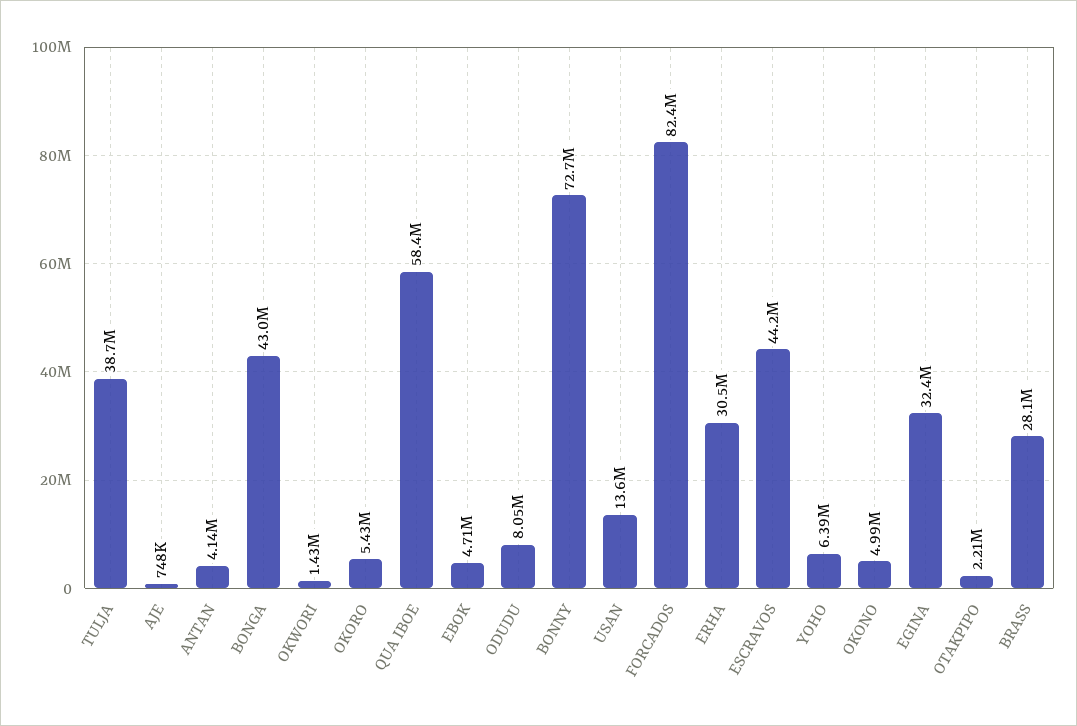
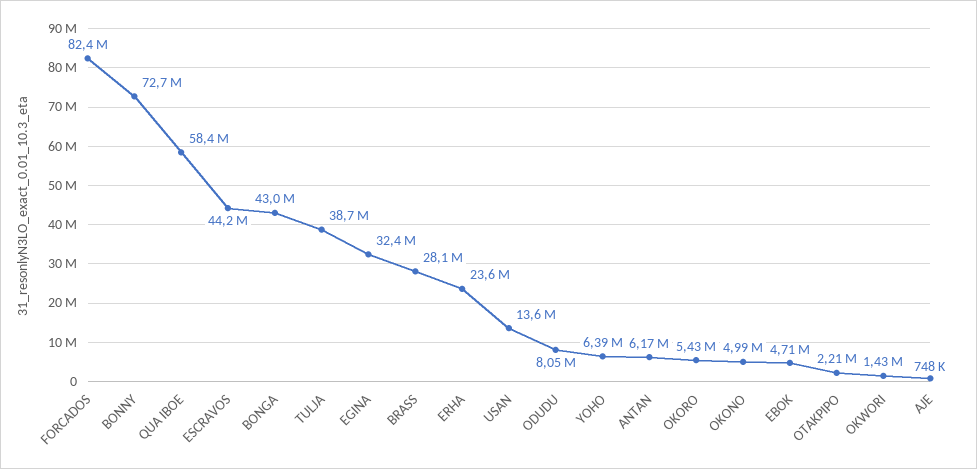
  {
    "TULJA": 38700000,
    "AJE": 748000,
-   "ANTAN": 4140000,
+   "ANTAN": 6170000,
    "BONGA": 43000000,
    "OKWORI": 1430000,
    "OKORO": 5430000,
    "QUA IBOE": 58400000,
    "EBOK": 4710000,
    "ODUDU": 8050000,
    "BONNY": 72700000,
    "USAN": 13600000,
    "FORCADOS": 82400000,
-   "ERHA": 30500000,
+   "ERHA": 23600000,
    "ESCRAVOS": 44200000,
    "YOHO": 6390000,
    "OKONO": 4990000,
    "EGINA": 32400000,
    "OTAKPIPO": 2210000,
    "BRASS": 28100000
  }

